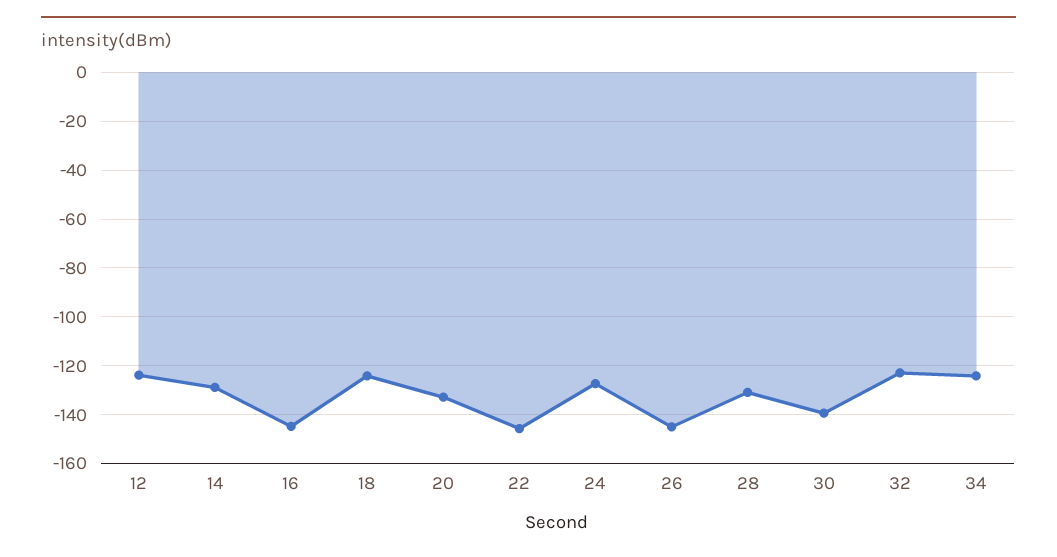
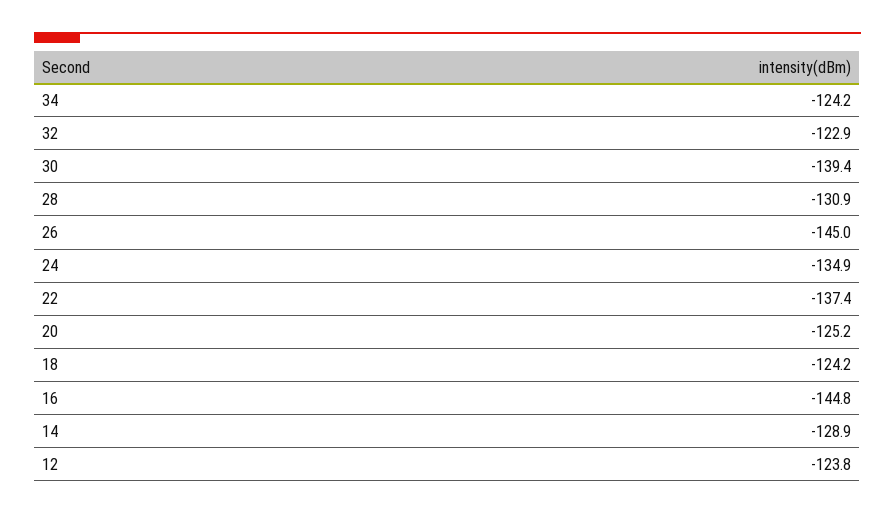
  {
    "12": -123.8,
    "14": -128.9,
    "16": -144.8,
    "18": -124.2,
-   "20": -132.5,
+   "20": -125.2,
-   "22": -145,
+   "22": -137.4,
-   "24": -127.5,
+   "24": -134.9,
    "26": -145,
    "28": -130.9,
    "30": -139.4,
    "32": -122.9,
    "34": -124.2
  }

